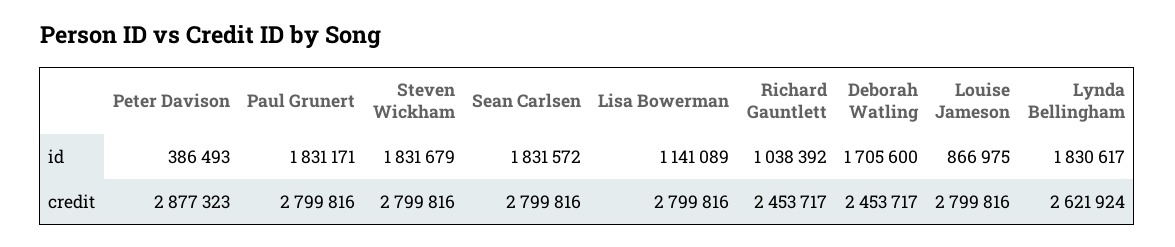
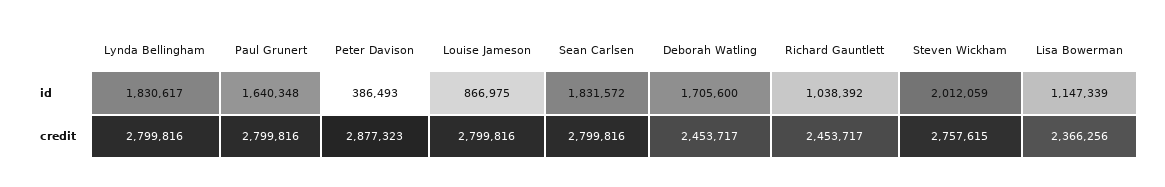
  {
    "Peter Davison": {
      "id": 386493,
      "credit": 2877323
    },
    "Paul Grunert": {
-     "id": 1831171,
+     "id": 1640348,
      "credit": 2799816
    },
    "Steven Wickham": {
-     "id": 1831679,
+     "id": 2012059,
-     "credit": 2799816
+     "credit": 2757615
    },
    "Sean Carlsen": {
      "id": 1831572,
      "credit": 2799816
    },
    "Lisa Bowerman": {
-     "id": 1141089,
+     "id": 1147339,
-     "credit": 2799816
+     "credit": 2366256
    },
    "Richard Gauntlett": {
      "id": 1038392,
      "credit": 2453717
    },
    "Deborah Watling": {
      "id": 1705600,
      "credit": 2453717
    },
    "Louise Jameson": {
      "id": 866975,
      "credit": 2799816
    },
    "Lynda Bellingham": {
      "id": 1830617,
-     "credit": 2621924
+     "credit": 2799816
    }
  }

